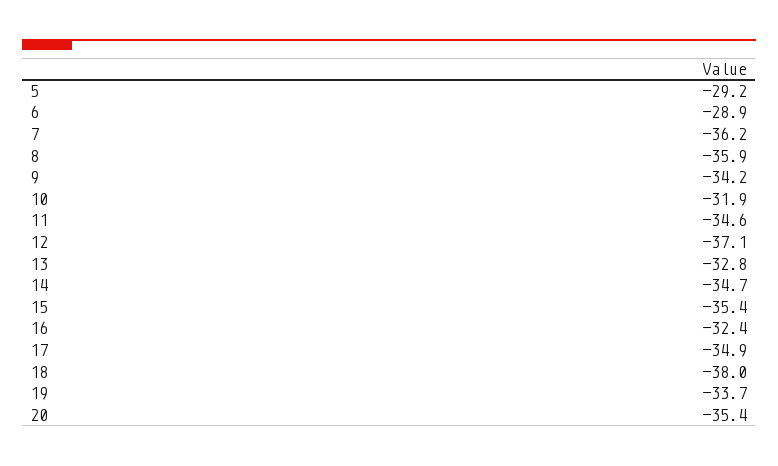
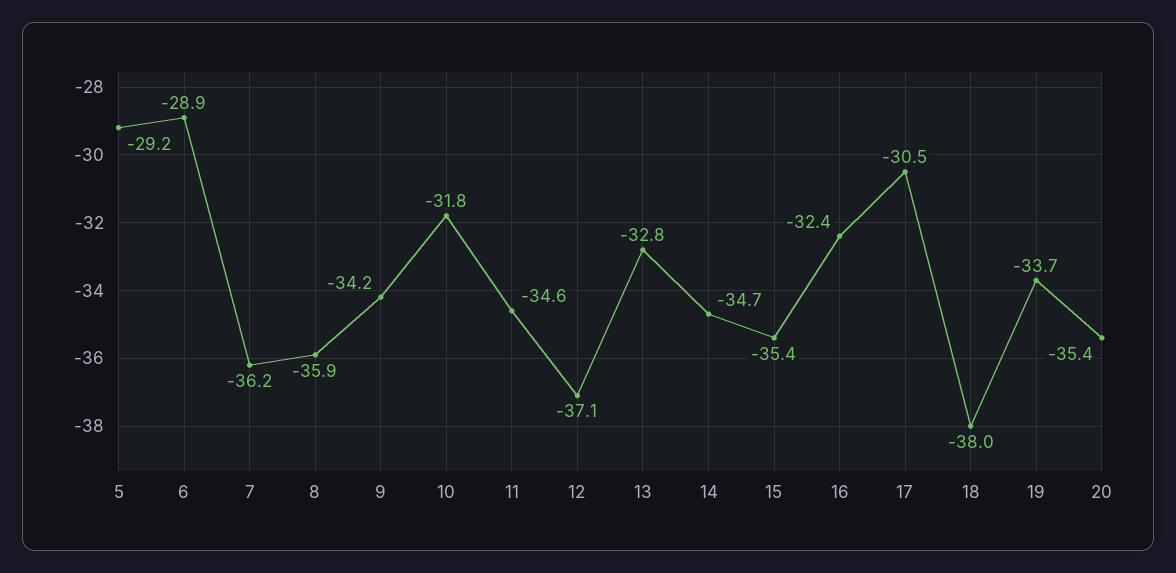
  {
    "5": -29.2,
    "6": -28.9,
    "7": -36.2,
    "8": -35.9,
    "9": -34.2,
-   "10": -31.9,
+   "10": -31.8,
    "11": -34.6,
    "12": -37.1,
    "13": -32.8,
    "14": -34.7,
    "15": -35.4,
    "16": -32.4,
-   "17": -34.9,
+   "17": -30.5,
    "18": -38,
    "19": -33.7,
    "20": -35.4
  }

